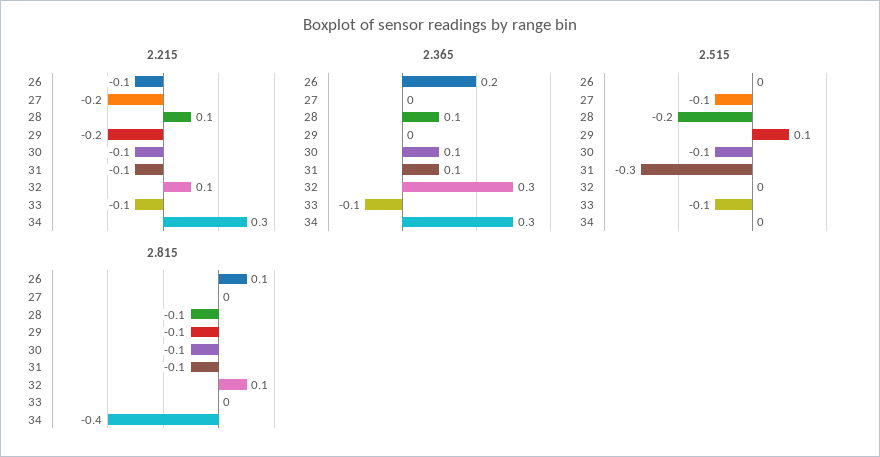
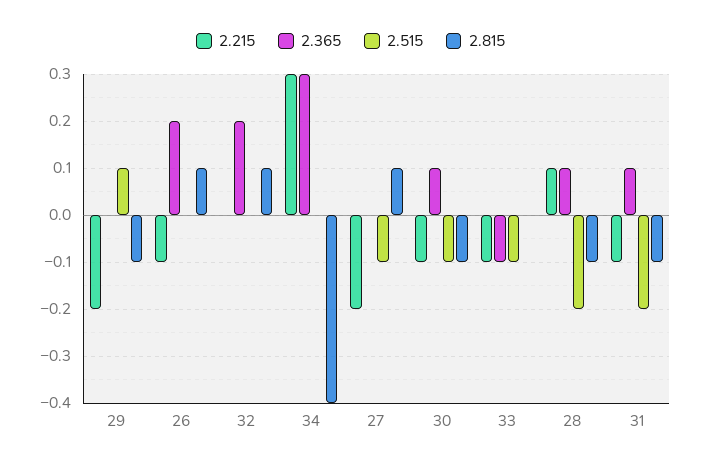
  {
    "2.215": {
      "26": -0.1,
      "27": -0.2,
      "28": 0.1,
      "29": -0.2,
      "30": -0.1,
      "31": -0.1,
-     "32": 0.1,
+     "32": 0,
      "33": -0.1,
      "34": 0.3
    },
    "2.365": {
      "26": 0.2,
      "27": 0,
      "28": 0.1,
      "29": 0,
      "30": 0.1,
      "31": 0.1,
-     "32": 0.3,
+     "32": 0.2,
      "33": -0.1,
      "34": 0.3
    },
    "2.515": {
      "26": 0,
      "27": -0.1,
      "28": -0.2,
      "29": 0.1,
      "30": -0.1,
-     "31": -0.3,
+     "31": -0.2,
      "32": 0,
      "33": -0.1,
      "34": 0
    },
    "2.815": {
      "26": 0.1,
-     "27": 0,
+     "27": 0.1,
      "28": -0.1,
      "29": -0.1,
      "30": -0.1,
      "31": -0.1,
      "32": 0.1,
      "33": 0,
      "34": -0.4
    }
  }

